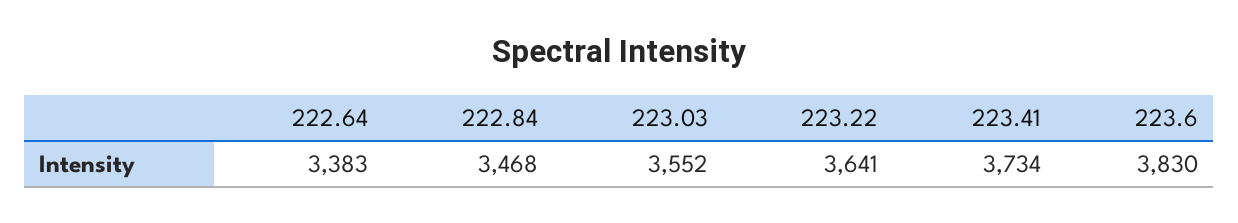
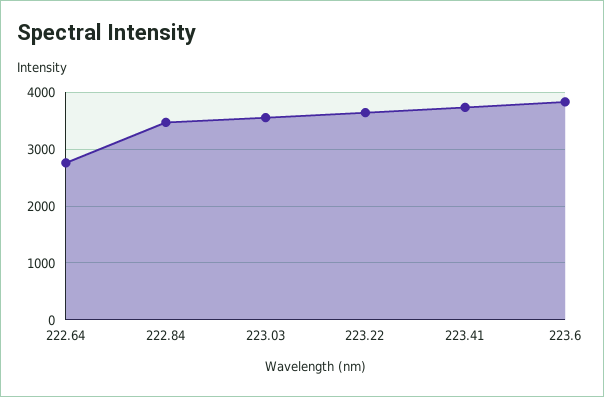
  {
-   "222.64": 3383,
+   "222.64": 2800,
    "222.84": 3468,
    "223.03": 3552,
    "223.22": 3641,
    "223.41": 3734,
    "223.6": 3830
  }

